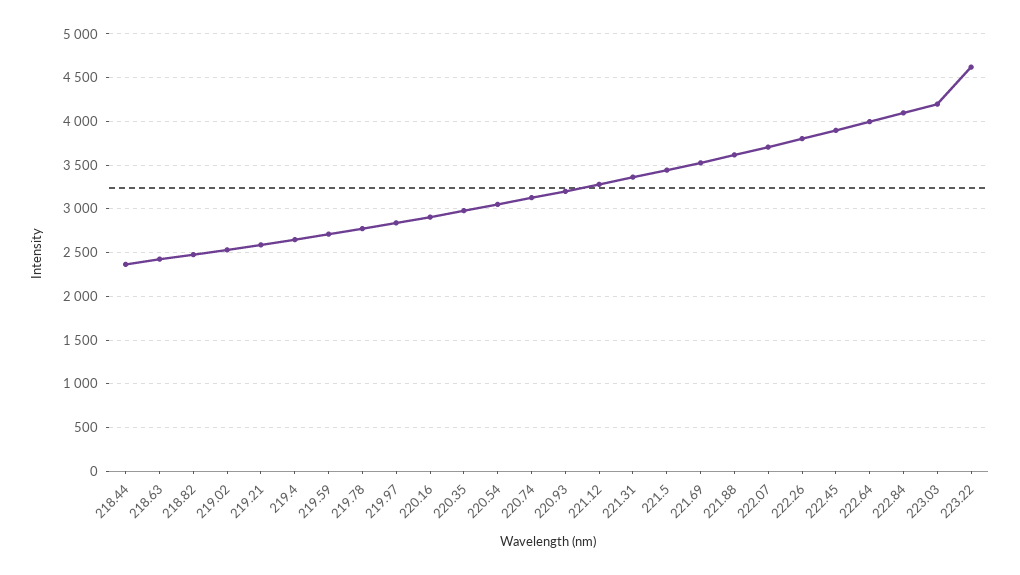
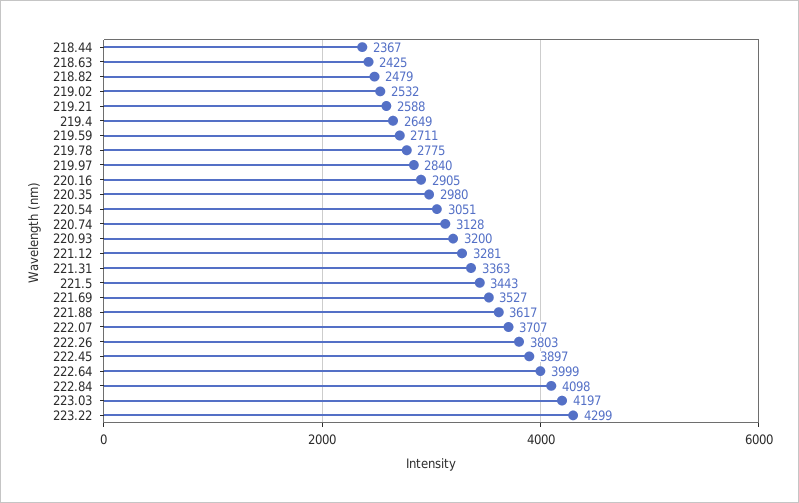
  {
    "218.44": 2367,
    "218.63": 2425,
    "218.82": 2479,
    "219.02": 2532,
    "219.21": 2588,
    "219.4": 2649,
    "219.59": 2711,
    "219.78": 2775,
    "219.97": 2840,
    "220.16": 2905,
    "220.35": 2980,
    "220.54": 3051,
    "220.74": 3128,
    "220.93": 3200,
    "221.12": 3281,
    "221.31": 3363,
    "221.5": 3443,
    "221.69": 3527,
    "221.88": 3617,
    "222.07": 3707,
    "222.26": 3803,
    "222.45": 3897,
    "222.64": 3999,
    "222.84": 4098,
    "223.03": 4197,
-   "223.22": 4600
+   "223.22": 4299
  }

